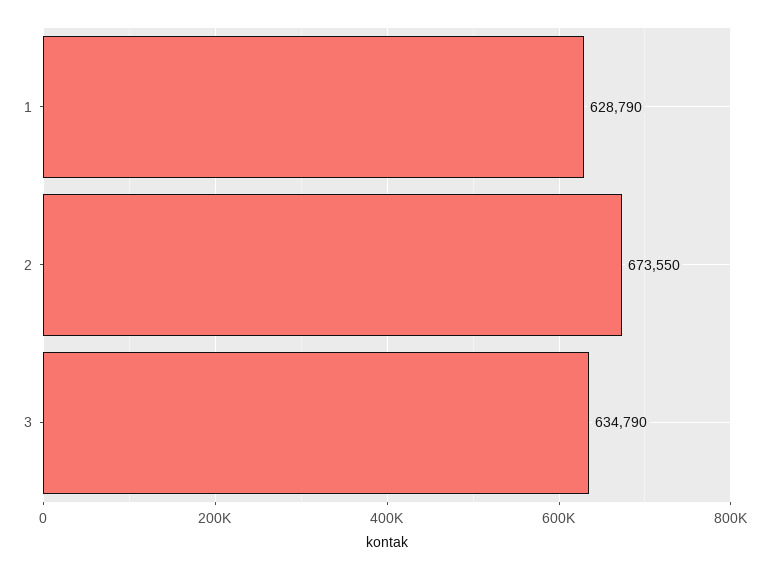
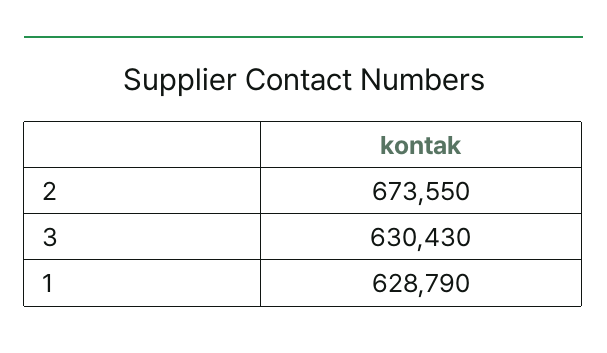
  {
    "1": 628790,
    "2": 673550,
-   "3": 634790
+   "3": 630430
  }

